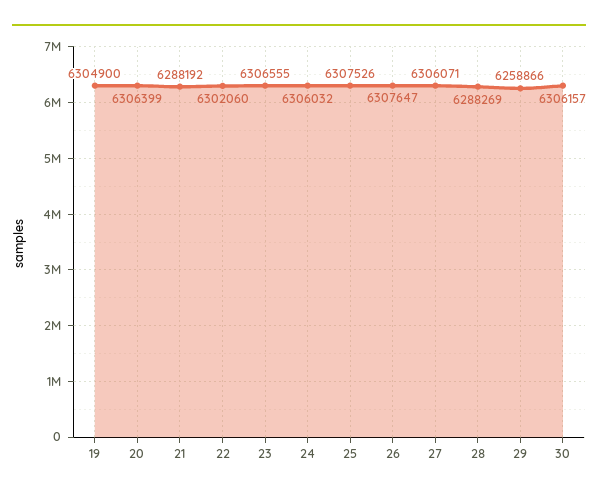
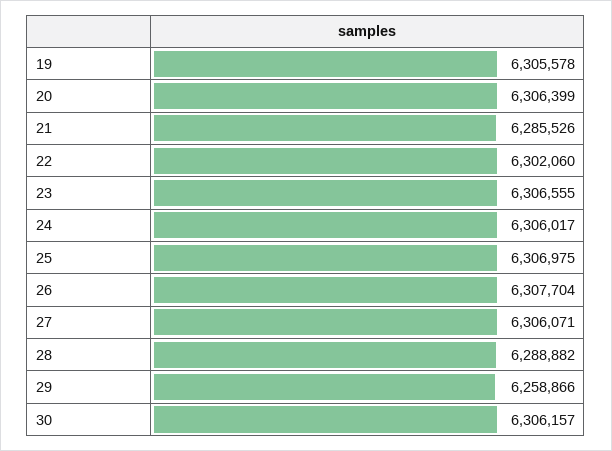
  {
-   "19": 6304900,
+   "19": 6305578,
    "20": 6306399,
-   "21": 6288192,
+   "21": 6285526,
    "22": 6302060,
    "23": 6306555,
-   "24": 6306032,
+   "24": 6306017,
-   "25": 6307526,
+   "25": 6306975,
-   "26": 6307647,
+   "26": 6307704,
    "27": 6306071,
-   "28": 6288269,
+   "28": 6288882,
    "29": 6258866,
    "30": 6306157
  }

